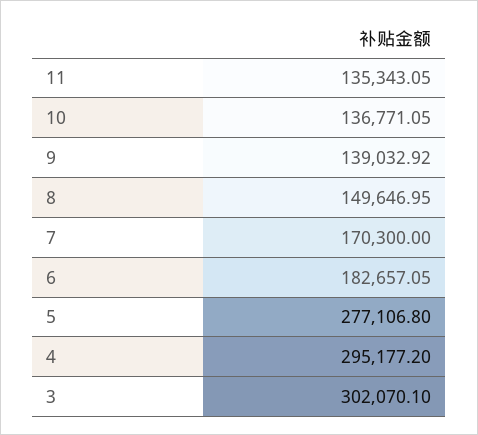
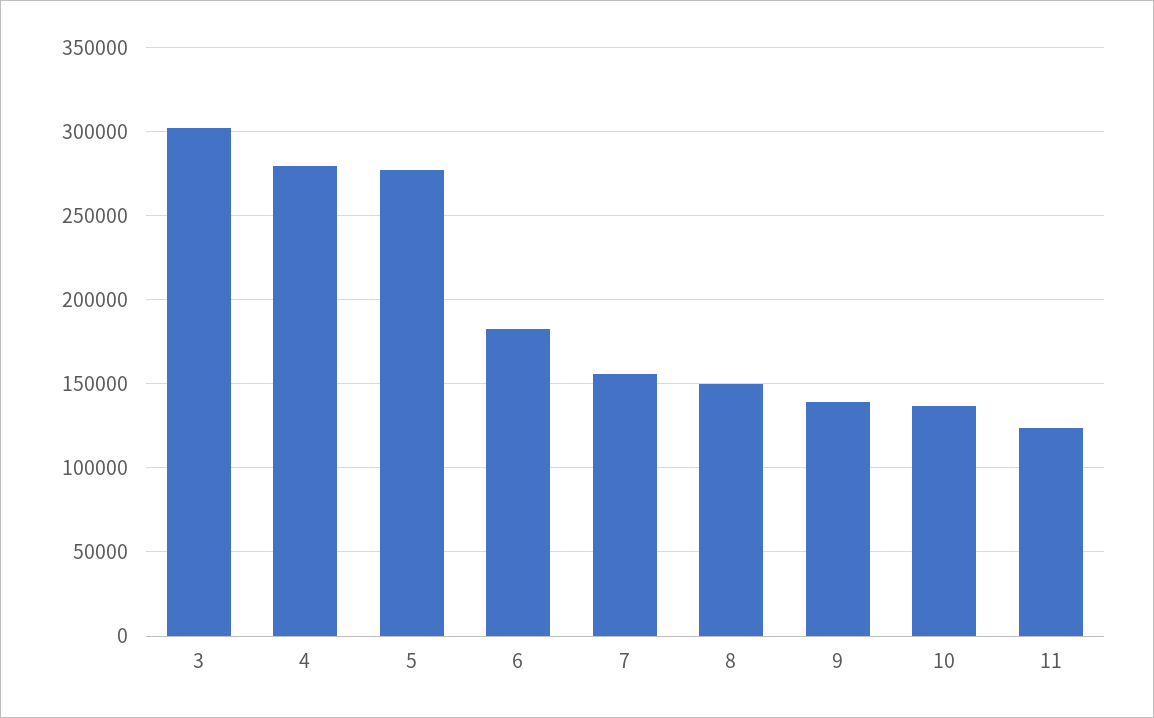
  {
-   "11": 135343.05,
+   "11": 125000,
    "10": 136771.05,
    "9": 139032.92,
    "8": 149646.95,
-   "7": 170300,
+   "7": 155000,
    "6": 182657.05,
    "5": 277106.8,
-   "4": 295177.2,
+   "4": 280000,
    "3": 302070.1
  }

